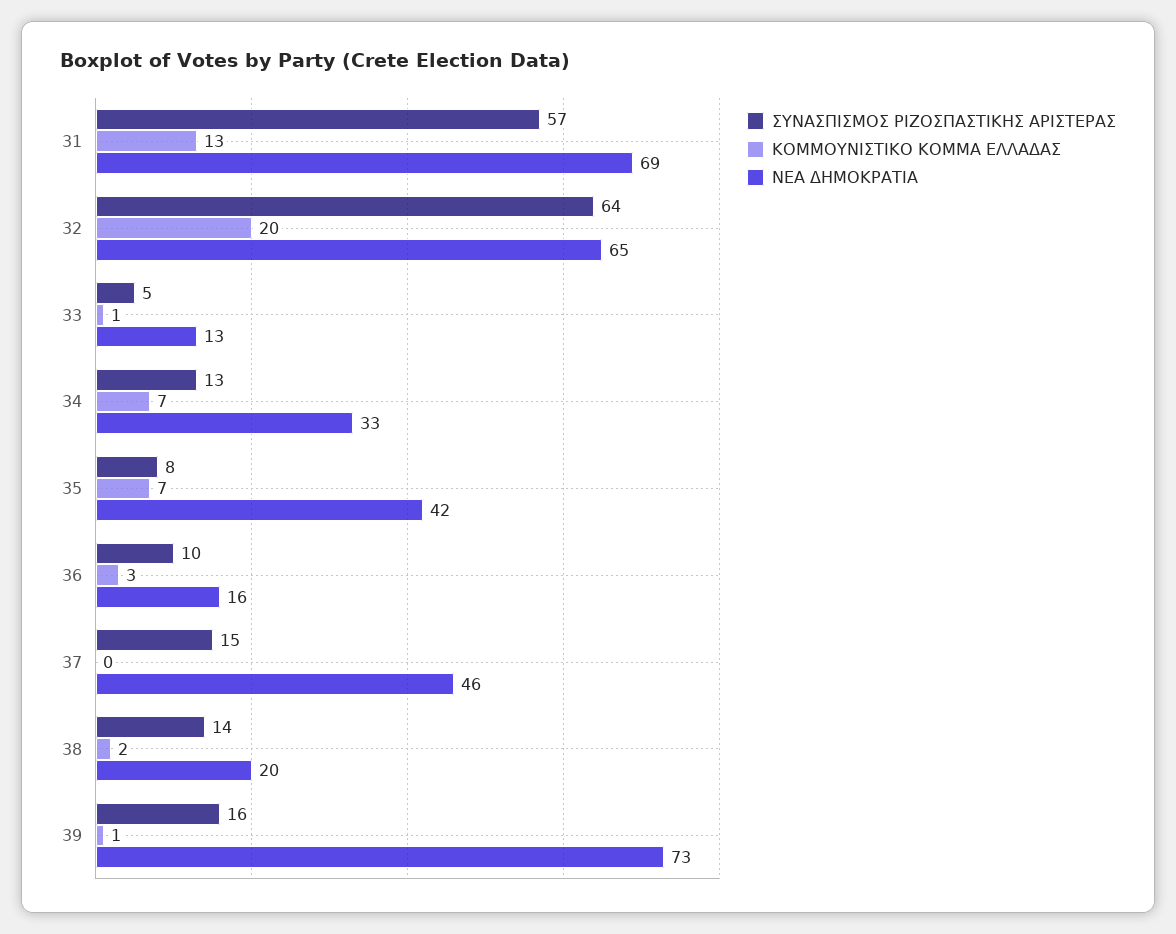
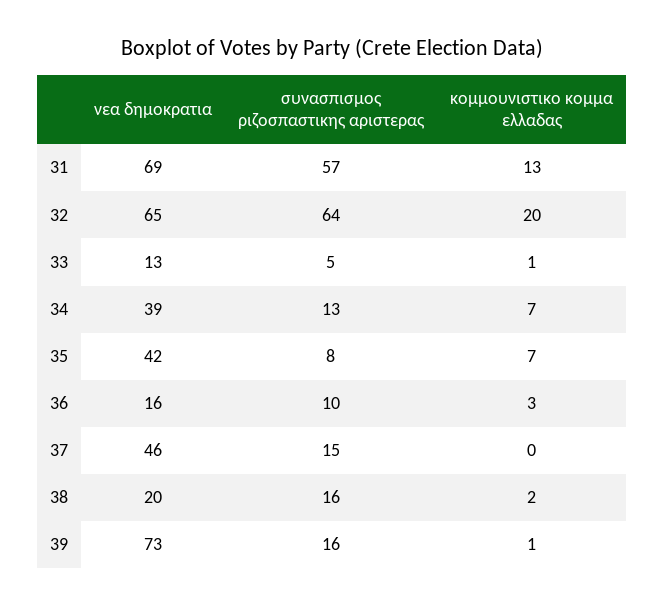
  {
    "ΣΥΝΑΣΠΙΣΜΟΣ ΡΙΖΟΣΠΑΣΤΙΚΗΣ ΑΡΙΣΤΕΡΑΣ": {
      "31": 57,
      "32": 64,
      "33": 5,
      "34": 13,
      "35": 8,
      "36": 10,
      "37": 15,
-     "38": 14,
+     "38": 16,
      "39": 16
    },
    "ΚΟΜΜΟΥΝΙΣΤΙΚΟ ΚΟΜΜΑ ΕΛΛΑΔΑΣ": {
      "31": 13,
      "32": 20,
      "33": 1,
      "34": 7,
      "35": 7,
      "36": 3,
      "37": 0,
      "38": 2,
      "39": 1
    },
    "ΝΕΑ ΔΗΜΟΚΡΑΤΙΑ": {
      "31": 69,
      "32": 65,
      "33": 13,
-     "34": 33,
+     "34": 39,
      "35": 42,
      "36": 16,
      "37": 46,
      "38": 20,
      "39": 73
    }
  }

